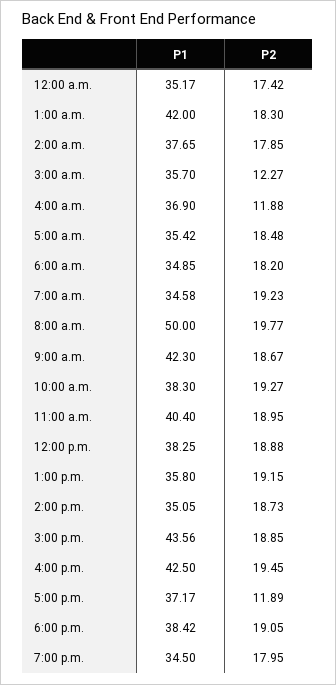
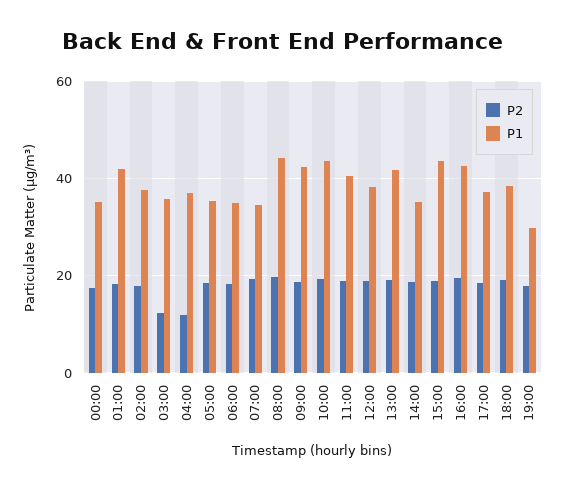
  {
    "P1": {
      "12:00 a.m.": 35.17,
      "1:00 a.m.": 42,
      "2:00 a.m.": 37.65,
      "3:00 a.m.": 35.7,
      "4:00 a.m.": 36.9,
      "5:00 a.m.": 35.42,
      "6:00 a.m.": 34.85,
      "7:00 a.m.": 34.58,
-     "8:00 a.m.": 50,
+     "8:00 a.m.": 44,
      "9:00 a.m.": 42.3,
-     "10:00 a.m.": 38.3,
+     "10:00 a.m.": 44,
      "11:00 a.m.": 40.4,
      "12:00 p.m.": 38.25,
-     "1:00 p.m.": 35.8,
+     "1:00 p.m.": 42,
      "2:00 p.m.": 35.05,
      "3:00 p.m.": 43.56,
      "4:00 p.m.": 42.5,
      "5:00 p.m.": 37.17,
      "6:00 p.m.": 38.42,
-     "7:00 p.m.": 34.5
+     "7:00 p.m.": 30
    },
    "P2": {
      "12:00 a.m.": 17.42,
      "1:00 a.m.": 18.3,
      "2:00 a.m.": 17.85,
      "3:00 a.m.": 12.27,
      "4:00 a.m.": 11.88,
      "5:00 a.m.": 18.48,
      "6:00 a.m.": 18.2,
      "7:00 a.m.": 19.23,
      "8:00 a.m.": 19.77,
      "9:00 a.m.": 18.67,
      "10:00 a.m.": 19.27,
      "11:00 a.m.": 18.95,
      "12:00 p.m.": 18.88,
      "1:00 p.m.": 19.15,
      "2:00 p.m.": 18.73,
      "3:00 p.m.": 18.85,
      "4:00 p.m.": 19.45,
-     "5:00 p.m.": 11.89,
+     "5:00 p.m.": 18,
      "6:00 p.m.": 19.05,
      "7:00 p.m.": 17.95
    }
  }

